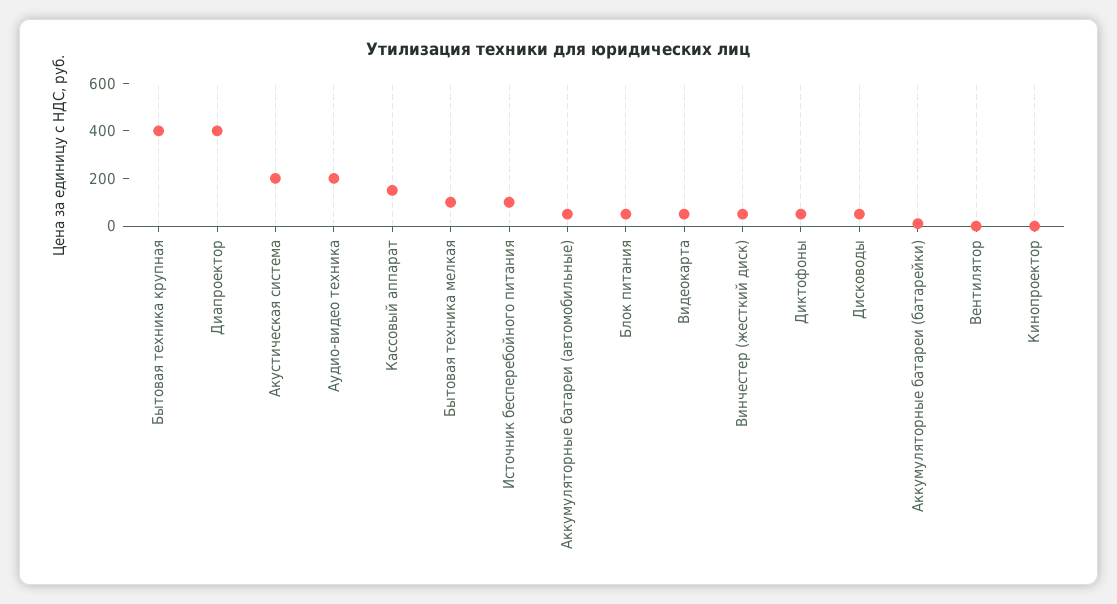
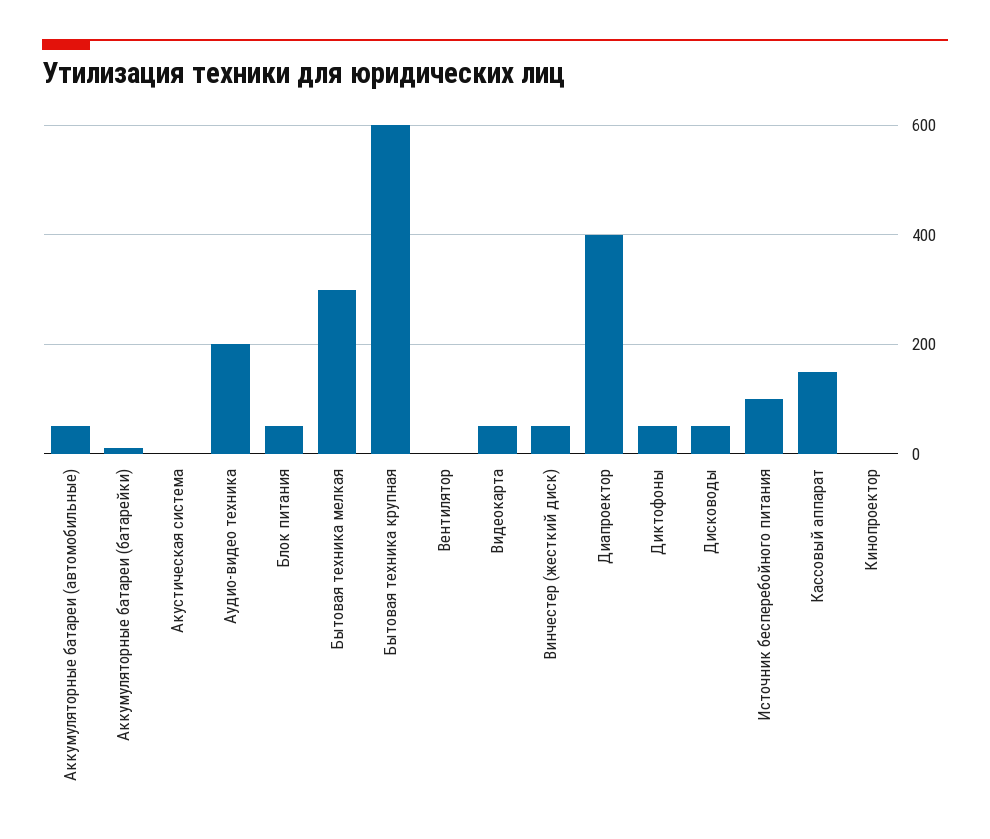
  {
-   "Бытовая техника крупная": 400,
+   "Бытовая техника крупная": 600,
    "Диапроектор": 400,
-   "Акустическая система": 200,
+   "Акустическая система": 0,
    "Аудио-видео техника": 200,
    "Кассовый аппарат": 160,
-   "Бытовая техника мелкая": 100,
+   "Бытовая техника мелкая": 300,
    "Источник бесперебойного питания": 100,
    "Аккумуляторные батареи (автомобильные)": 60,
    "Блок питания": 60,
    "Видеокарта": 60,
    "Винчестер (жесткий диск)": 60,
    "Диктофоны": 60,
    "Дисководы": 60,
    "Аккумуляторные батареи (батарейки)": 20,
    "Вентилятор": 0,
    "Кинопроектор": 0
  }

